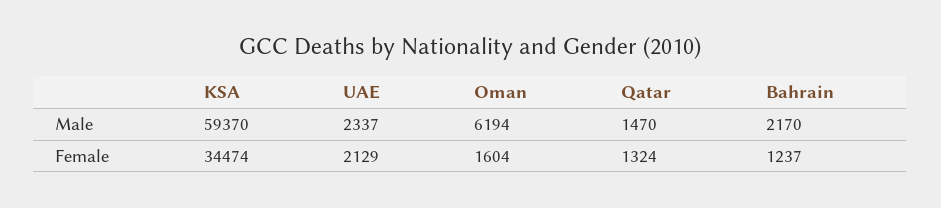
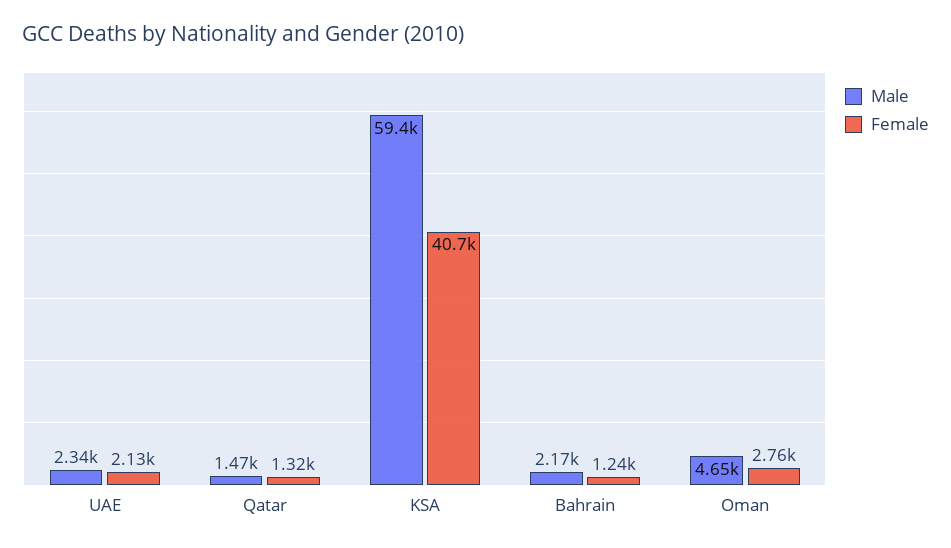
  {
    "Male": {
      "KSA": 59370,
      "UAE": 2337,
-     "Oman": 6194,
+     "Oman": 4650,
      "Qatar": 1470,
      "Bahrain": 2170
    },
    "Female": {
-     "KSA": 34474,
+     "KSA": 40700,
      "UAE": 2129,
-     "Oman": 1604,
+     "Oman": 2760,
      "Qatar": 1324,
      "Bahrain": 1237
    }
  }

